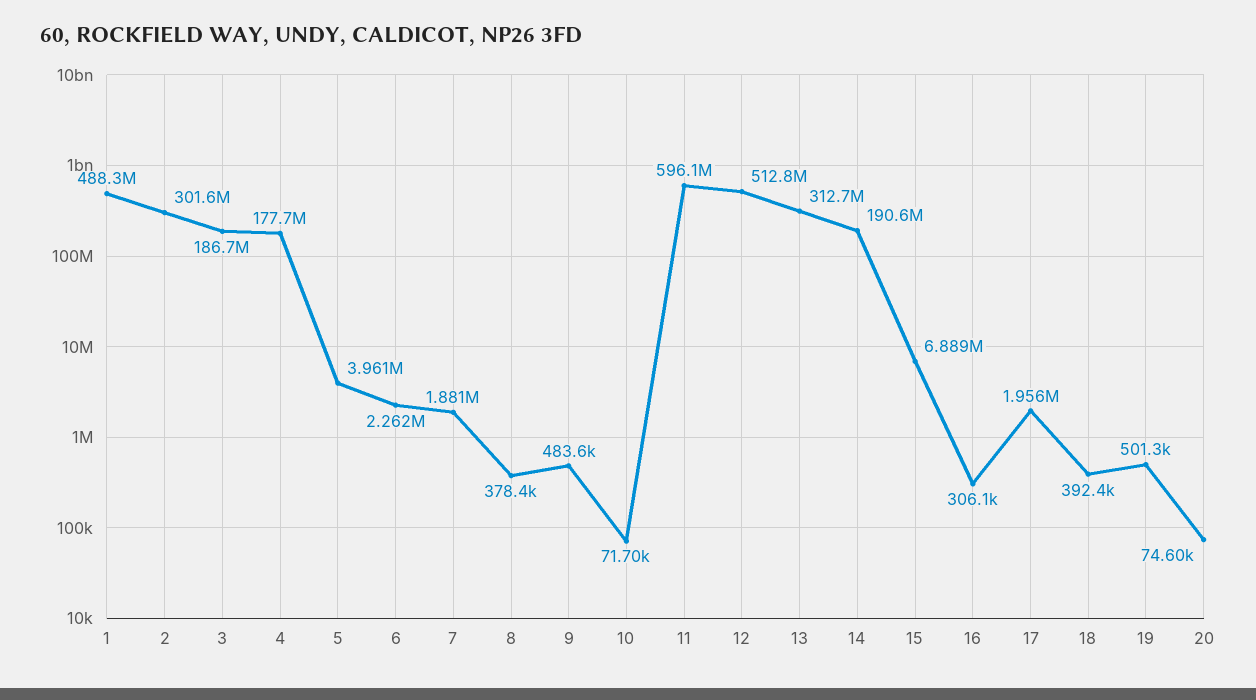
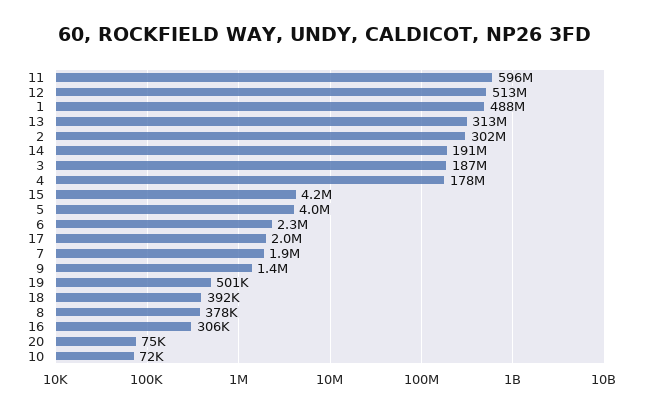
  {
    "1": 488300000,
    "2": 301600000,
    "3": 186700000,
    "4": 177700000,
    "5": 3961000,
    "6": 2262000,
    "7": 1881000,
    "8": 378400,
-   "9": 483600,
+   "9": 1400000,
    "10": 71700,
    "11": 596100000,
    "12": 512800000,
    "13": 312700000,
    "14": 190600000,
-   "15": 6889000,
+   "15": 4200000,
    "16": 306100,
    "17": 1956000,
    "18": 392400,
    "19": 501300,
    "20": 74600
  }

